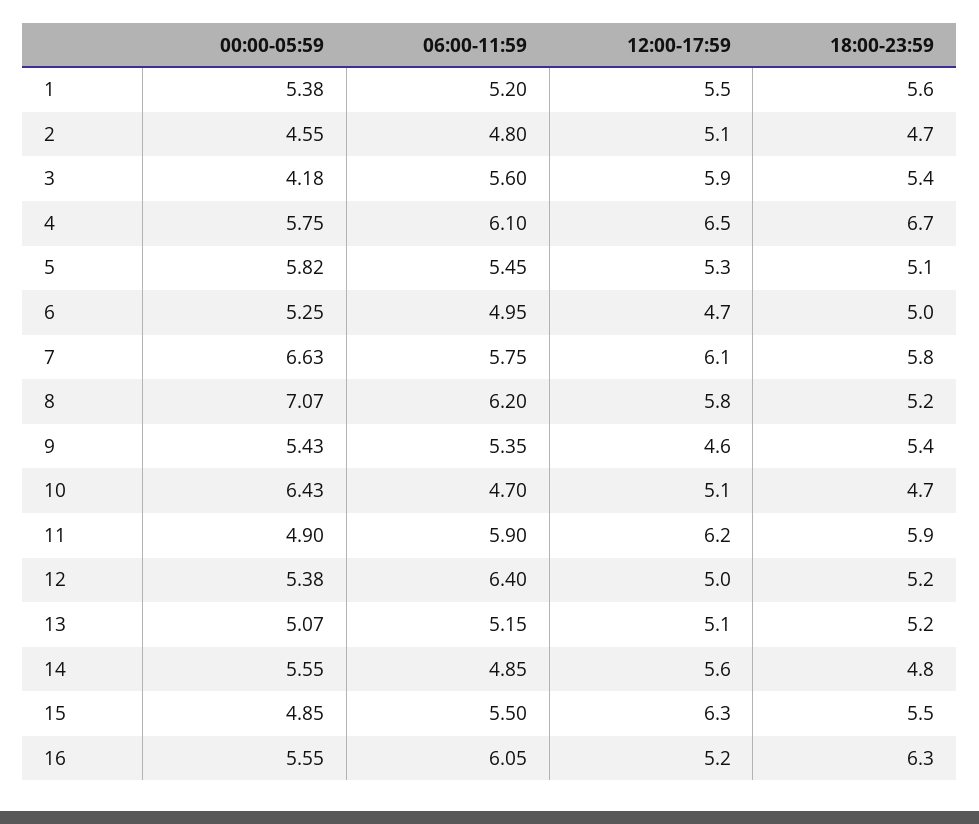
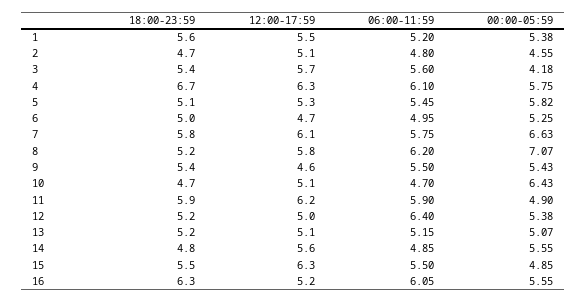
  {
    "00:00-05:59": {
      "1": 5.38,
      "2": 4.55,
      "3": 4.18,
      "4": 5.75,
      "5": 5.82,
      "6": 5.25,
      "7": 6.63,
      "8": 7.07,
      "9": 5.43,
      "10": 6.43,
      "11": 4.9,
      "12": 5.38,
      "13": 5.07,
      "14": 5.55,
      "15": 4.85,
      "16": 5.55
    },
    "06:00-11:59": {
      "1": 5.2,
      "2": 4.8,
      "3": 5.6,
      "4": 6.1,
      "5": 5.45,
      "6": 4.95,
      "7": 5.75,
      "8": 6.2,
-     "9": 5.35,
+     "9": 5.5,
      "10": 4.7,
      "11": 5.9,
      "12": 6.4,
      "13": 5.15,
      "14": 4.85,
      "15": 5.5,
      "16": 6.05
    },
    "12:00-17:59": {
      "1": 5.5,
      "2": 5.1,
-     "3": 5.9,
+     "3": 5.7,
-     "4": 6.5,
+     "4": 6.3,
      "5": 5.3,
      "6": 4.7,
      "7": 6.1,
      "8": 5.8,
      "9": 4.6,
      "10": 5.1,
      "11": 6.2,
      "12": 5,
      "13": 5.1,
      "14": 5.6,
      "15": 6.3,
      "16": 5.2
    },
    "18:00-23:59": {
      "1": 5.6,
      "2": 4.7,
      "3": 5.4,
      "4": 6.7,
      "5": 5.1,
      "6": 5,
      "7": 5.8,
      "8": 5.2,
      "9": 5.4,
      "10": 4.7,
      "11": 5.9,
      "12": 5.2,
      "13": 5.2,
      "14": 4.8,
      "15": 5.5,
      "16": 6.3
    }
  }

